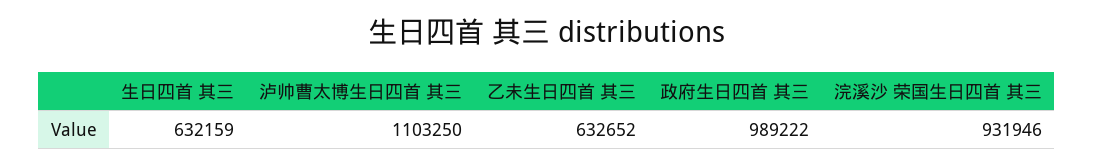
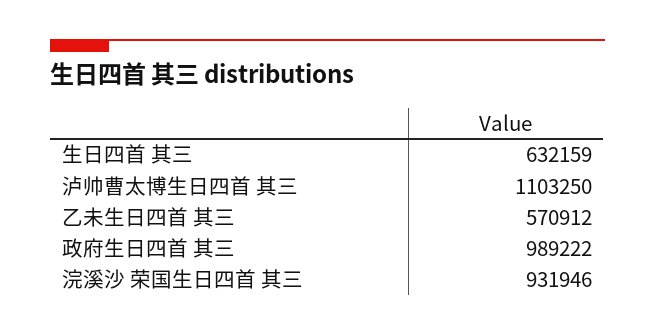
  {
    "生日四首 其三": 632159,
    "泸帅曹太博生日四首 其三": 1103250,
-   "乙未生日四首 其三": 632652,
+   "乙未生日四首 其三": 570912,
    "政府生日四首 其三": 989222,
    "浣溪沙 荣国生日四首 其三": 931946
  }

